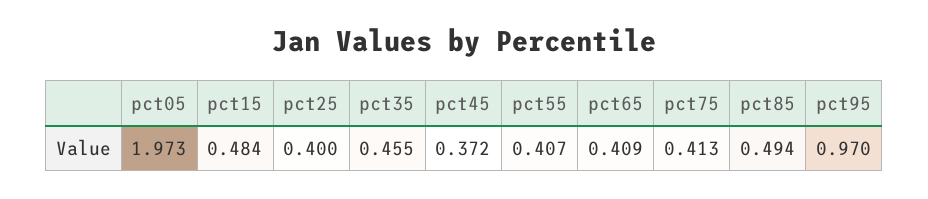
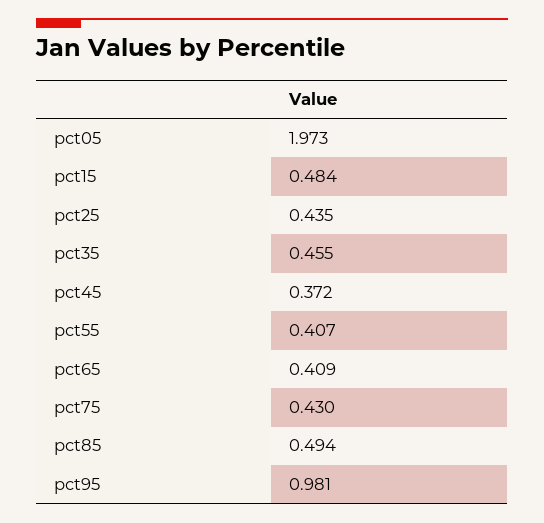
  {
    "pct05": 1.973,
    "pct15": 0.484,
-   "pct25": 0.4,
+   "pct25": 0.435,
    "pct35": 0.455,
    "pct45": 0.372,
    "pct55": 0.407,
    "pct65": 0.409,
-   "pct75": 0.413,
+   "pct75": 0.43,
    "pct85": 0.494,
-   "pct95": 0.97
+   "pct95": 0.981
  }

